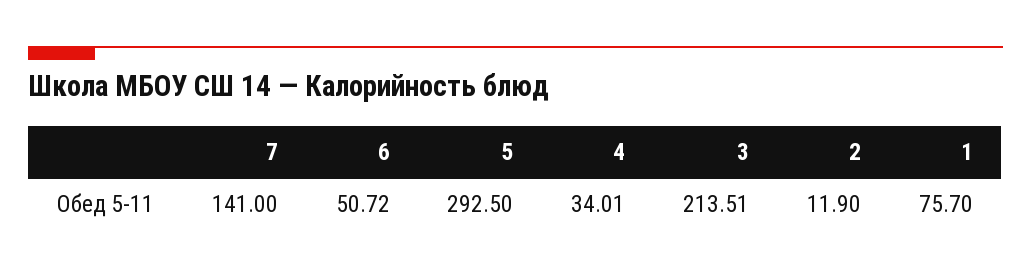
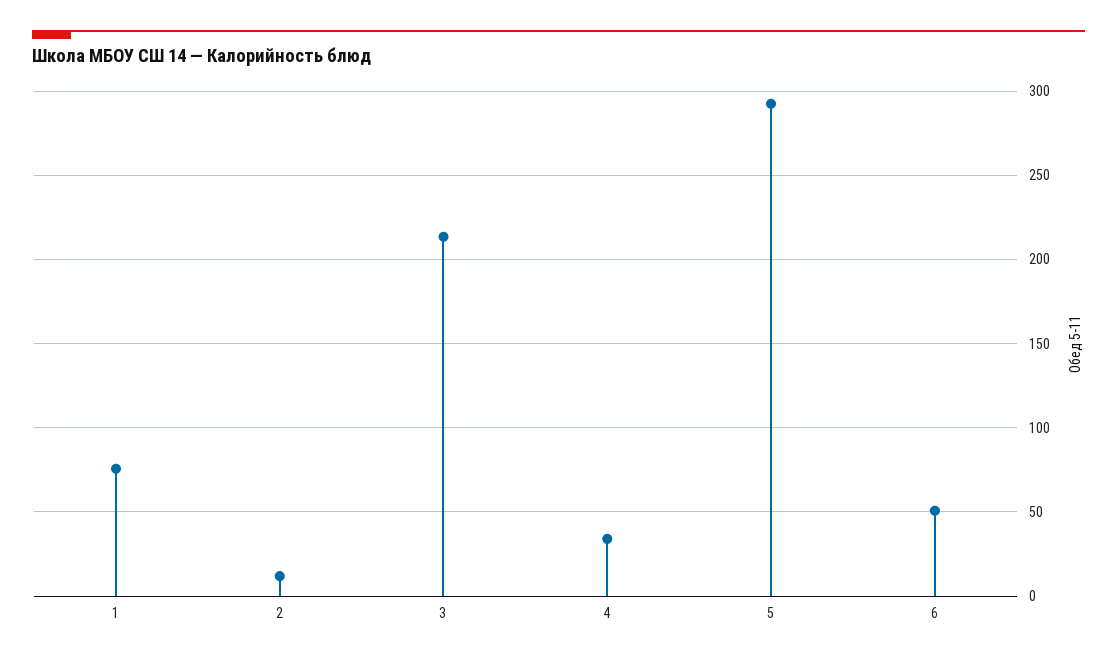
  {
-   "7": 141,
    "6": 50.72,
    "5": 292.5,
    "4": 34.01,
    "3": 213.51,
    "2": 11.9,
    "1": 75.7
  }

